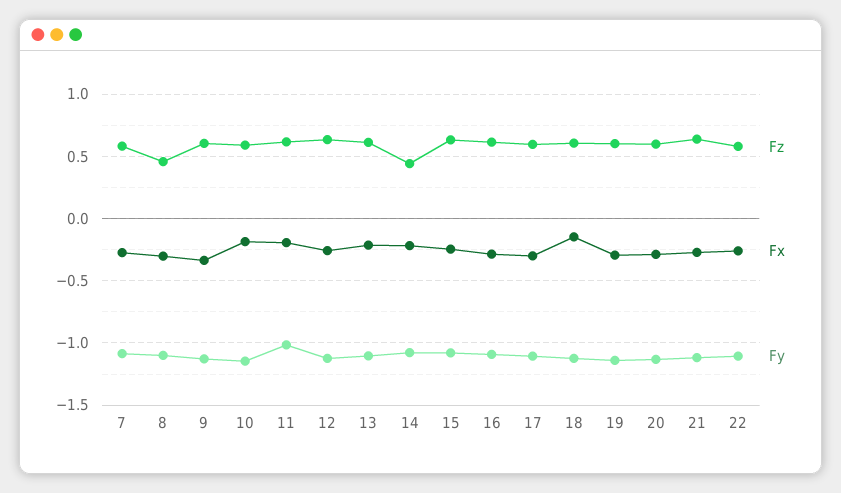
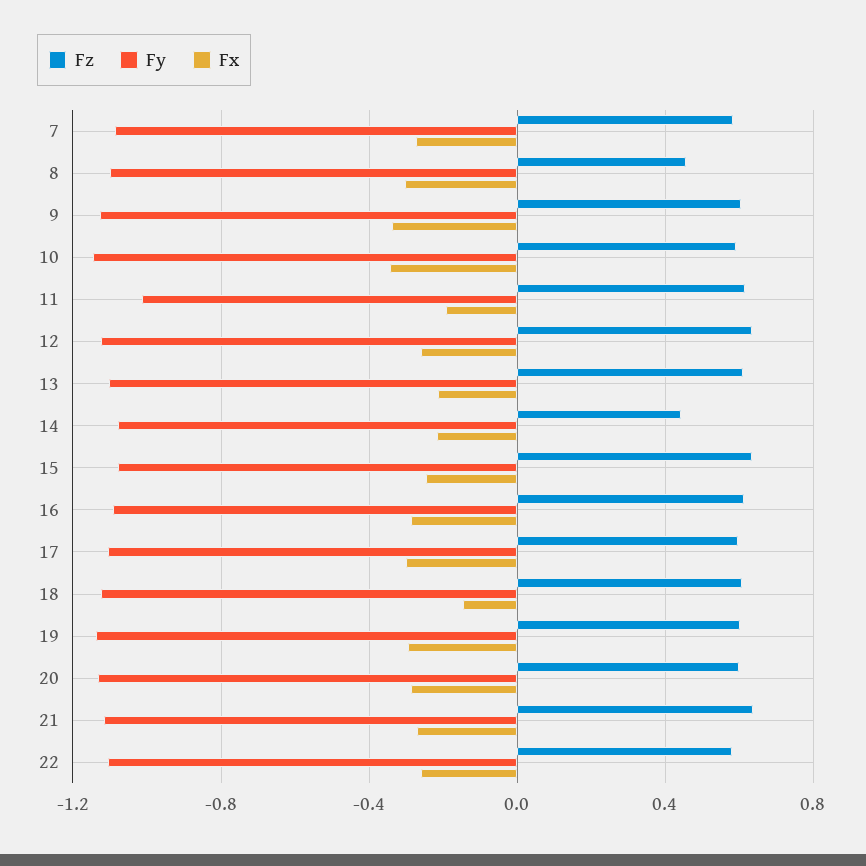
  {
    "Fz": {
      "7": 0.6,
      "8": 0.45,
      "9": 0.6,
      "10": 0.6,
      "11": 0.6,
      "12": 0.65,
      "13": 0.6,
      "14": 0.45,
      "15": 0.65,
      "16": 0.6,
      "17": 0.6,
      "18": 0.6,
      "19": 0.6,
      "20": 0.6,
      "21": 0.65,
      "22": 0.6
    },
    "Fx": {
      "7": -0.25,
      "8": -0.3,
      "9": -0.35,
-     "10": -0.2,
+     "10": -0.35,
      "11": -0.2,
      "12": -0.25,
      "13": -0.2,
      "14": -0.2,
      "15": -0.25,
      "16": -0.3,
      "17": -0.3,
      "18": -0.15,
      "19": -0.3,
      "20": -0.3,
      "21": -0.25,
      "22": -0.25
    },
    "Fy": {
      "7": -1.1,
      "8": -1.1,
      "9": -1.15,
      "10": -1.15,
      "11": -1,
      "12": -1.1,
      "13": -1.1,
      "14": -1.1,
      "15": -1.1,
      "16": -1.1,
      "17": -1.1,
      "18": -1.1,
      "19": -1.15,
      "20": -1.15,
      "21": -1.1,
      "22": -1.1
    }
  }

